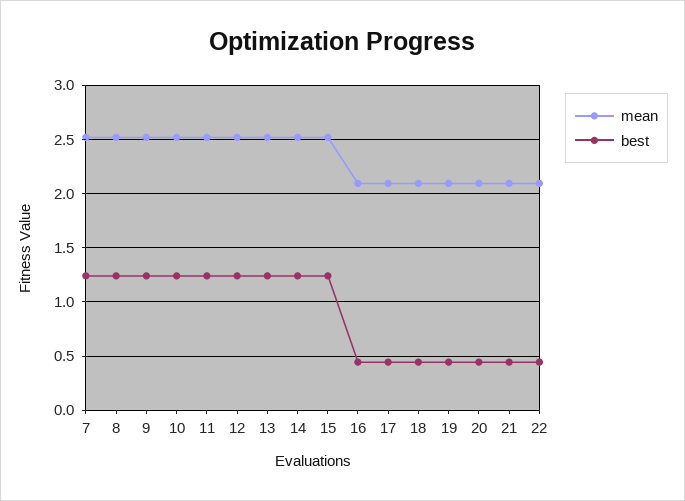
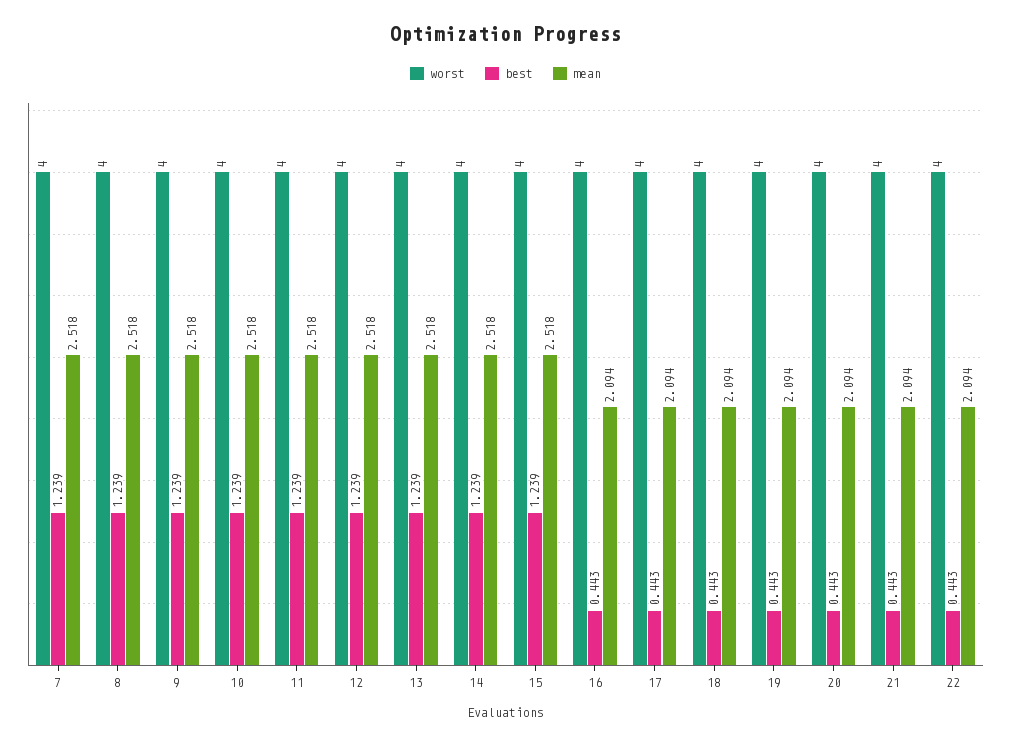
  {
    "mean": {
      "7": 2.518,
      "8": 2.518,
      "9": 2.518,
      "10": 2.518,
      "11": 2.518,
      "12": 2.518,
      "13": 2.518,
      "14": 2.518,
      "15": 2.518,
      "16": 2.094,
      "17": 2.094,
      "18": 2.094,
      "19": 2.094,
      "20": 2.094,
      "21": 2.094,
      "22": 2.094
    },
    "best": {
      "7": 1.239,
      "8": 1.239,
      "9": 1.239,
      "10": 1.239,
      "11": 1.239,
      "12": 1.239,
      "13": 1.239,
      "14": 1.239,
      "15": 1.239,
      "16": 0.443,
      "17": 0.443,
      "18": 0.443,
      "19": 0.443,
      "20": 0.443,
      "21": 0.443,
      "22": 0.443
-   }
+   },
+   "worst": {
+     "7": 4,
+     "8": 4,
+     "9": 4,
+     "10": 4,
+     "11": 4,
+     "12": 4,
+     "13": 4,
+     "14": 4,
+     "15": 4,
+     "16": 4,
+     "17": 4,
+     "18": 4,
+     "19": 4,
+     "20": 4,
+     "21": 4,
+     "22": 4
+   }
  }

